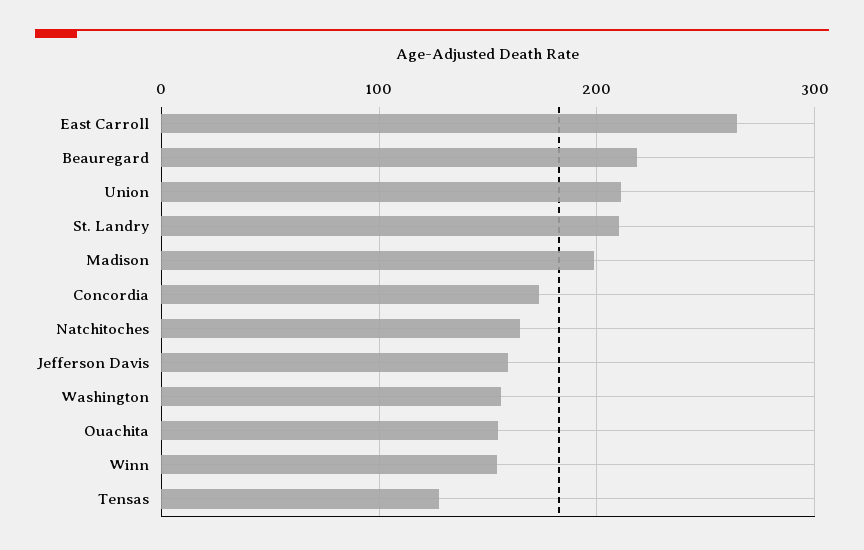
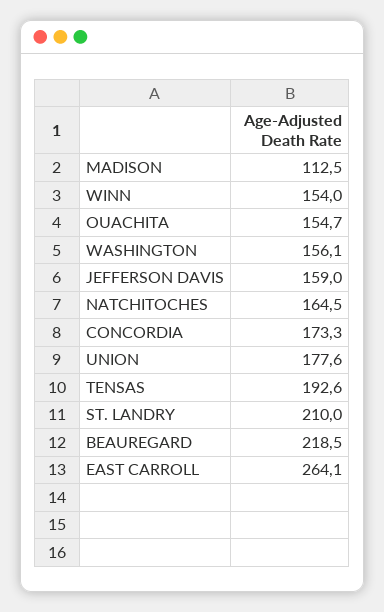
  {
    "East Carroll": 264.1,
    "Beauregard": 218.5,
-   "Union": 210,
+   "Union": 177.6,
    "St. Landry": 210,
-   "Madison": 200,
+   "Madison": 112.5,
    "Concordia": 173.3,
    "Natchitoches": 164.5,
    "Jefferson Davis": 159,
    "Washington": 156.1,
    "Ouachita": 154.7,
    "Winn": 154,
-   "Tensas": 130
+   "Tensas": 192.6
  }

